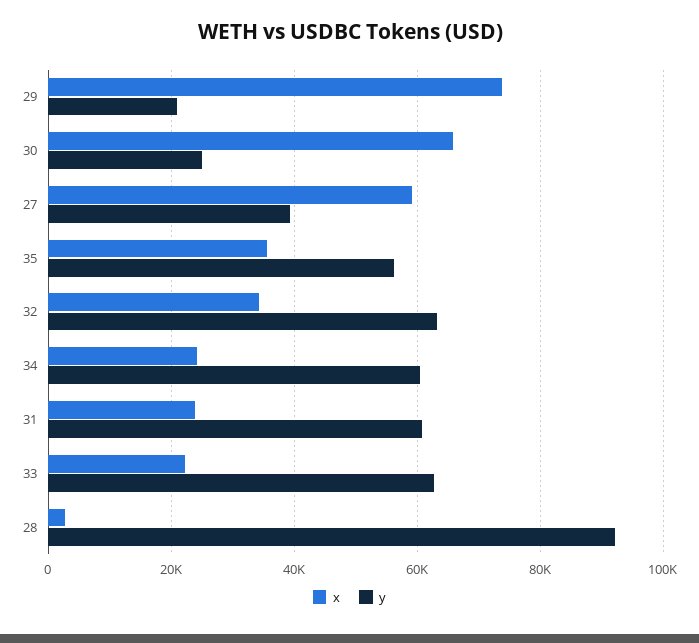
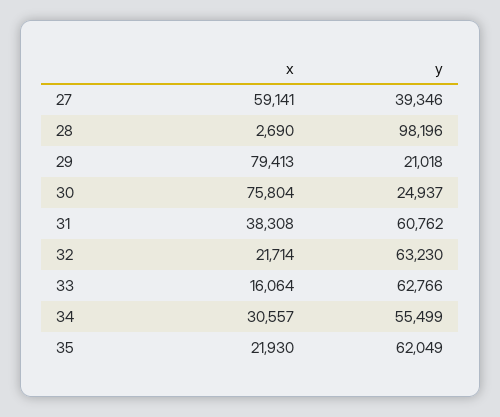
  {
    "x": {
-     "29": 74000,
+     "29": 79413,
-     "30": 66000,
+     "30": 75804,
      "27": 59141,
-     "35": 36000,
+     "35": 21930,
-     "32": 34000,
+     "32": 21714,
-     "34": 24000,
+     "34": 30557,
-     "31": 24000,
+     "31": 38308,
-     "33": 22000,
+     "33": 16064,
      "28": 2690
    },
    "y": {
      "29": 21018,
      "30": 24937,
      "27": 39346,
-     "35": 56000,
+     "35": 62049,
      "32": 63230,
-     "34": 60000,
+     "34": 55499,
      "31": 60762,
      "33": 62766,
-     "28": 92000
+     "28": 98196
    }
  }

